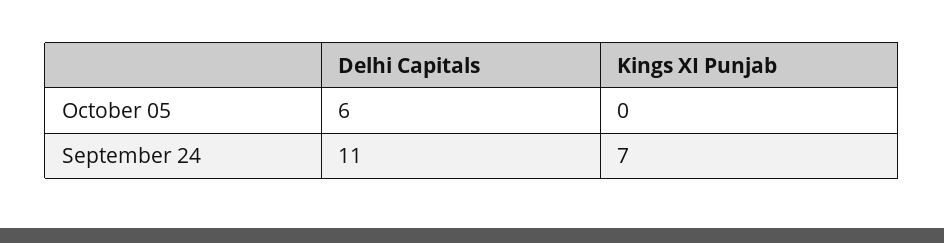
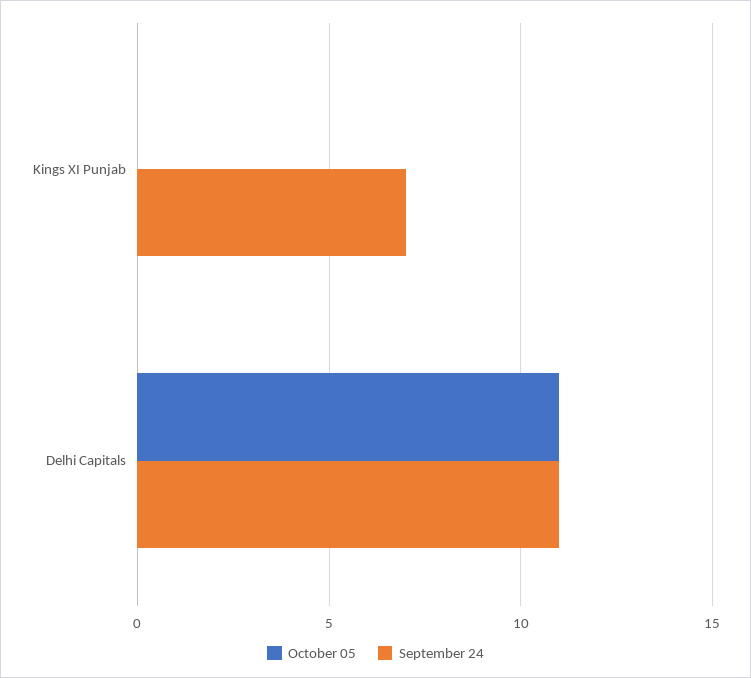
  {
    "October 05": {
-     "Delhi Capitals": 6,
+     "Delhi Capitals": 11,
      "Kings XI Punjab": 0
    },
    "September 24": {
      "Delhi Capitals": 11,
      "Kings XI Punjab": 7
    }
  }

